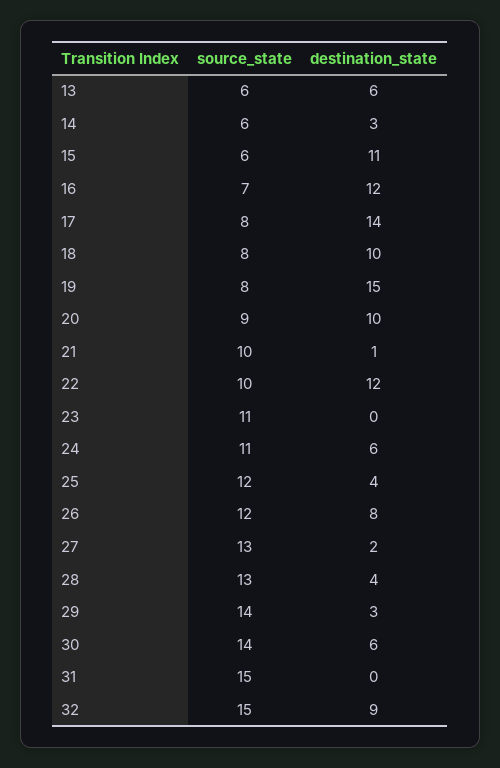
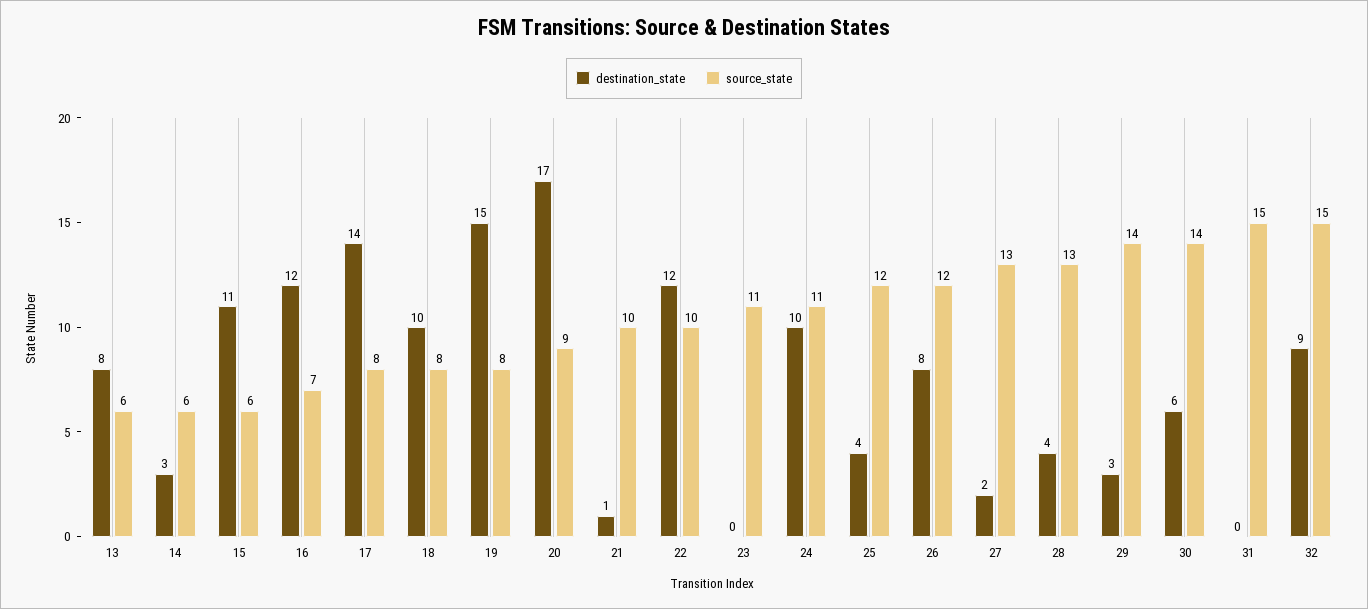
  {
    "source_state": {
      "13": 6,
      "14": 6,
      "15": 6,
      "16": 7,
      "17": 8,
      "18": 8,
      "19": 8,
      "20": 9,
      "21": 10,
      "22": 10,
      "23": 11,
      "24": 11,
      "25": 12,
      "26": 12,
      "27": 13,
      "28": 13,
      "29": 14,
      "30": 14,
      "31": 15,
      "32": 15
    },
    "destination_state": {
-     "13": 6,
+     "13": 8,
      "14": 3,
      "15": 11,
      "16": 12,
      "17": 14,
      "18": 10,
      "19": 15,
-     "20": 10,
+     "20": 17,
      "21": 1,
      "22": 12,
      "23": 0,
-     "24": 6,
+     "24": 10,
      "25": 4,
      "26": 8,
      "27": 2,
      "28": 4,
      "29": 3,
      "30": 6,
      "31": 0,
      "32": 9
    }
  }

